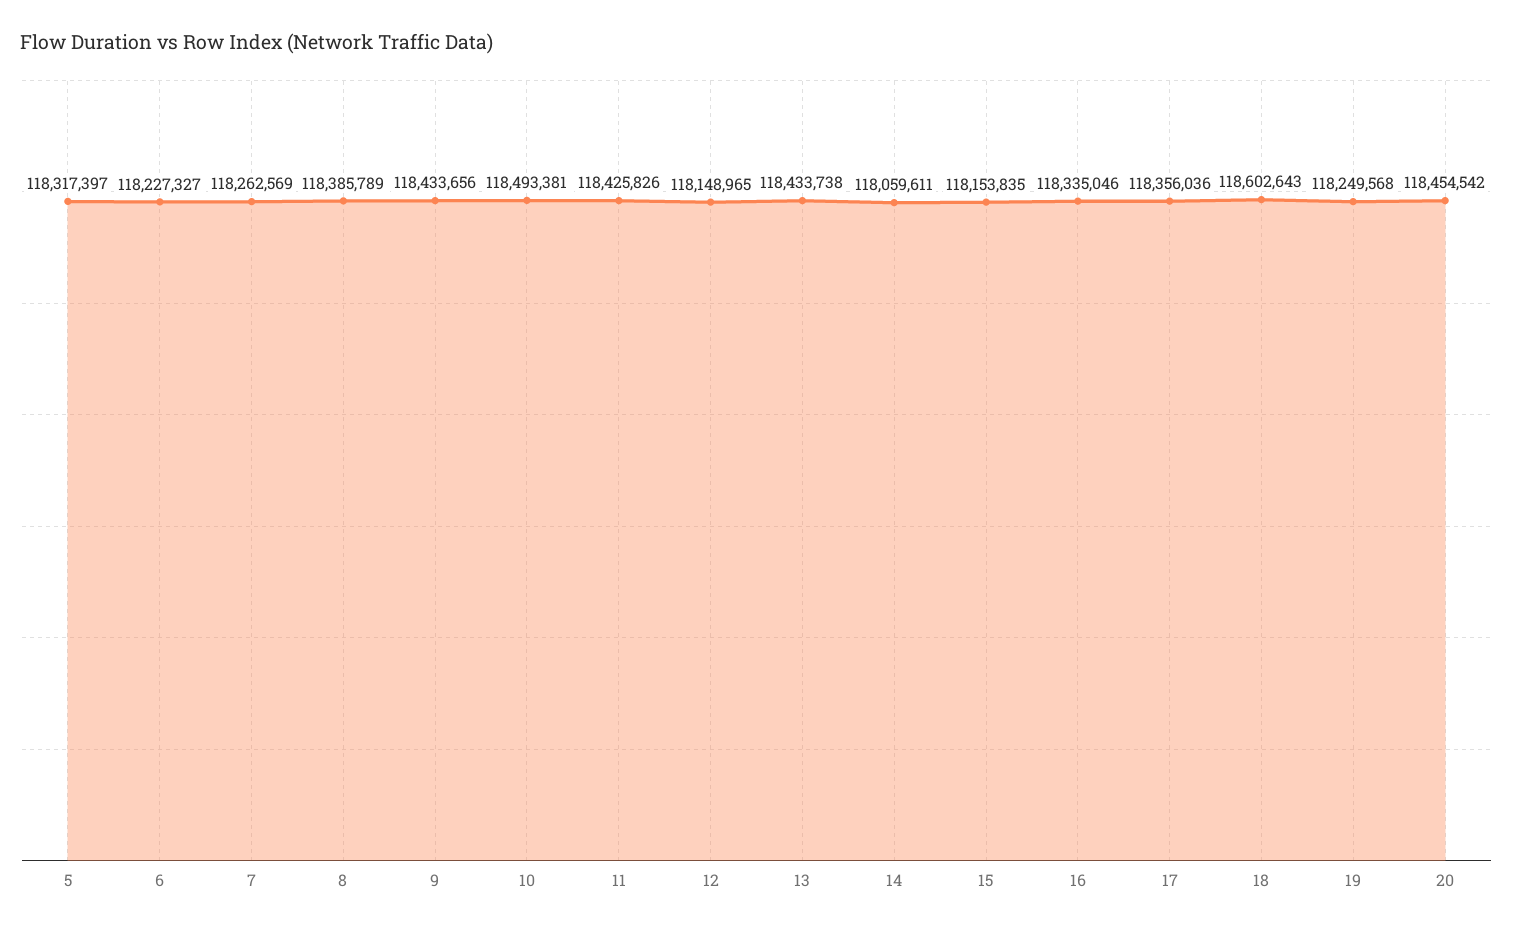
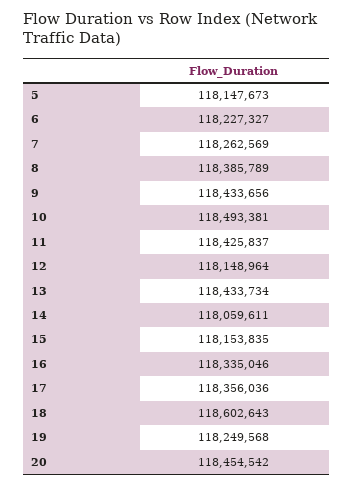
  {
-   "5": 118317397,
+   "5": 118147673,
    "6": 118227327,
    "7": 118262569,
    "8": 118385789,
    "9": 118433656,
    "10": 118493381,
-   "11": 118425826,
+   "11": 118425837,
-   "12": 118148965,
+   "12": 118148964,
-   "13": 118433738,
+   "13": 118433734,
    "14": 118059611,
    "15": 118153835,
    "16": 118335046,
    "17": 118356036,
    "18": 118602643,
    "19": 118249568,
    "20": 118454542
  }

